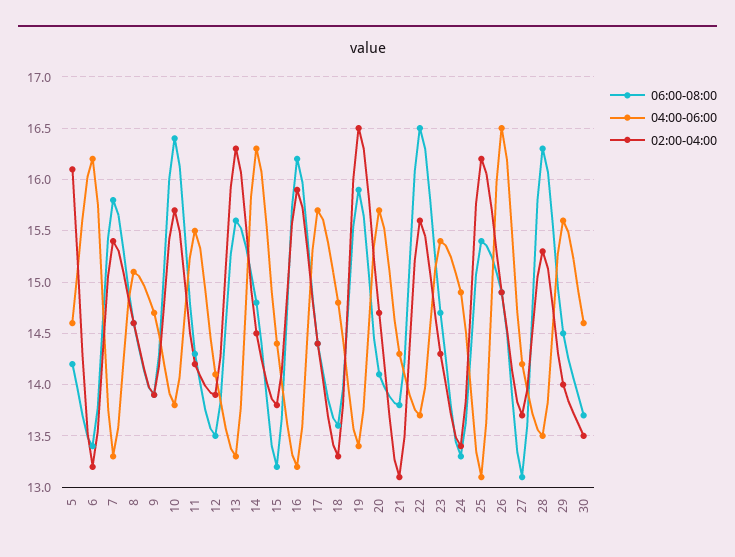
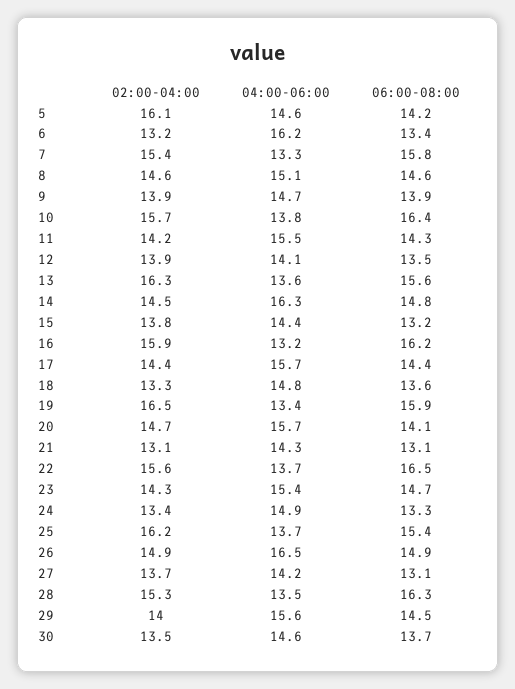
  {
    "06:00-08:00": {
      "5": 14.2,
      "6": 13.4,
      "7": 15.8,
      "8": 14.6,
      "9": 13.9,
      "10": 16.4,
      "11": 14.3,
      "12": 13.5,
      "13": 15.6,
      "14": 14.8,
      "15": 13.2,
      "16": 16.2,
      "17": 14.4,
      "18": 13.6,
      "19": 15.9,
      "20": 14.1,
-     "21": 13.8,
+     "21": 13.1,
      "22": 16.5,
      "23": 14.7,
      "24": 13.3,
      "25": 15.4,
      "26": 14.9,
      "27": 13.1,
      "28": 16.3,
      "29": 14.5,
      "30": 13.7
    },
    "04:00-06:00": {
      "5": 14.6,
      "6": 16.2,
      "7": 13.3,
      "8": 15.1,
      "9": 14.7,
      "10": 13.8,
      "11": 15.5,
      "12": 14.1,
-     "13": 13.3,
+     "13": 13.6,
      "14": 16.3,
      "15": 14.4,
      "16": 13.2,
      "17": 15.7,
      "18": 14.8,
      "19": 13.4,
      "20": 15.7,
      "21": 14.3,
      "22": 13.7,
      "23": 15.4,
      "24": 14.9,
-     "25": 13.1,
+     "25": 13.7,
      "26": 16.5,
      "27": 14.2,
      "28": 13.5,
      "29": 15.6,
      "30": 14.6
    },
    "02:00-04:00": {
      "5": 16.1,
      "6": 13.2,
      "7": 15.4,
      "8": 14.6,
      "9": 13.9,
      "10": 15.7,
      "11": 14.2,
      "12": 13.9,
      "13": 16.3,
      "14": 14.5,
      "15": 13.8,
      "16": 15.9,
      "17": 14.4,
      "18": 13.3,
      "19": 16.5,
      "20": 14.7,
      "21": 13.1,
      "22": 15.6,
      "23": 14.3,
      "24": 13.4,
      "25": 16.2,
      "26": 14.9,
      "27": 13.7,
      "28": 15.3,
      "29": 14,
      "30": 13.5
    }
  }

